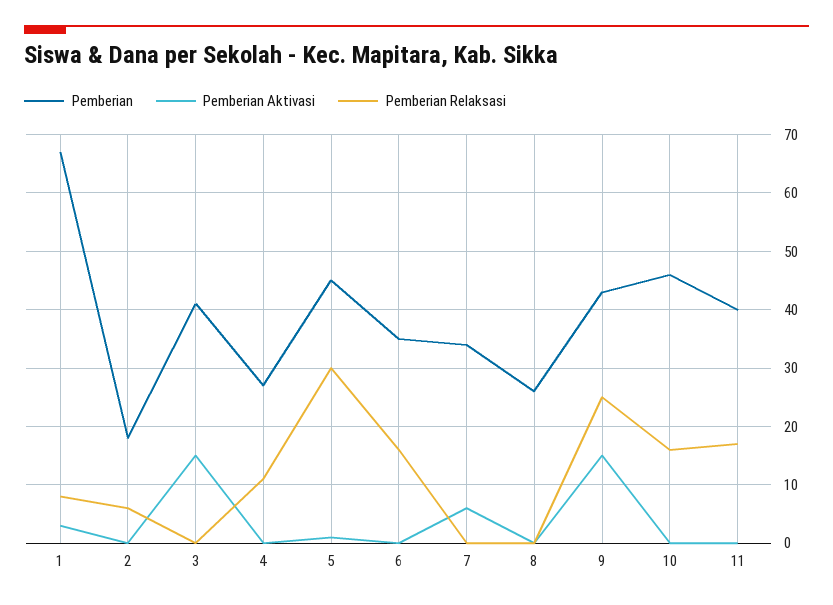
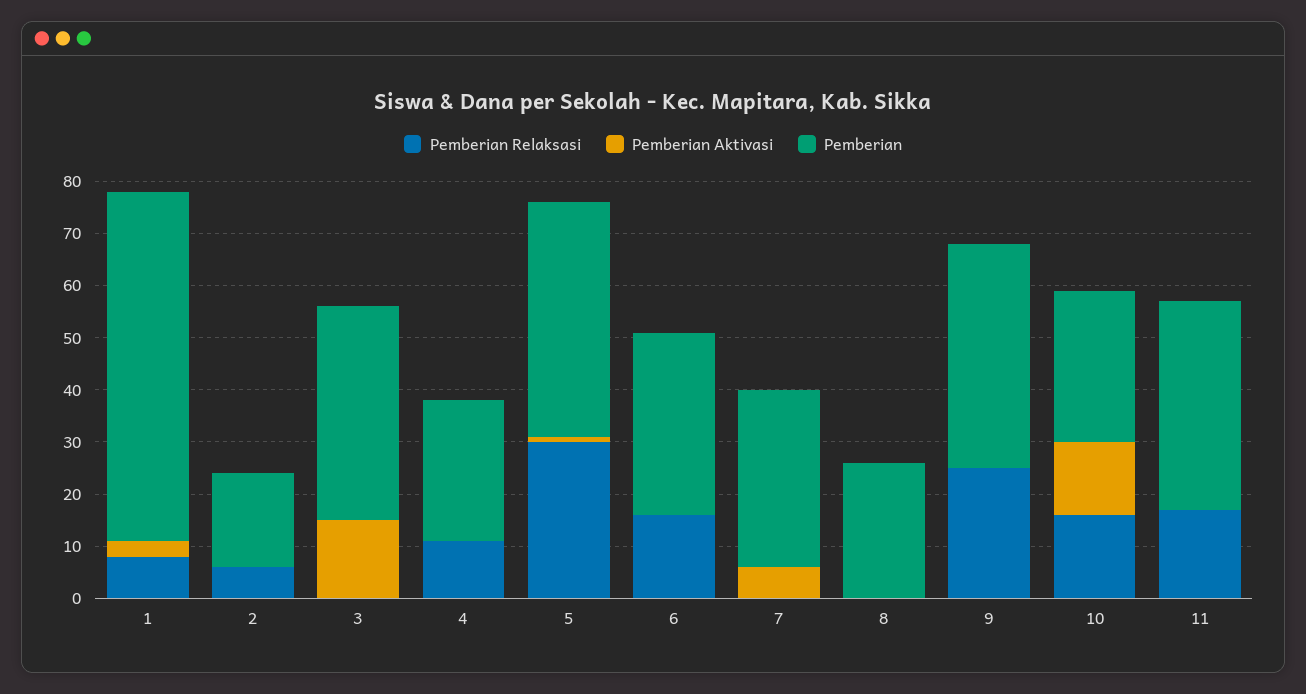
  {
    "Pemberian": {
      "1": 65,
      "2": 20,
      "3": 40,
      "4": 25,
      "5": 45,
      "6": 35,
      "7": 35,
      "8": 25,
      "9": 45,
-     "10": 45,
+     "10": 30,
      "11": 40
    },
    "Pemberian Aktivasi": {
      "1": 5,
      "2": 0,
      "3": 15,
      "4": 0,
      "5": 0,
      "6": 0,
      "7": 5,
      "8": 0,
-     "9": 15,
+     "9": 0,
-     "10": 0,
+     "10": 15,
      "11": 0
    },
    "Pemberian Relaksasi": {
      "1": 10,
      "2": 5,
      "3": 0,
      "4": 10,
      "5": 30,
      "6": 15,
      "7": 0,
      "8": 0,
      "9": 25,
      "10": 15,
      "11": 15
    }
  }

